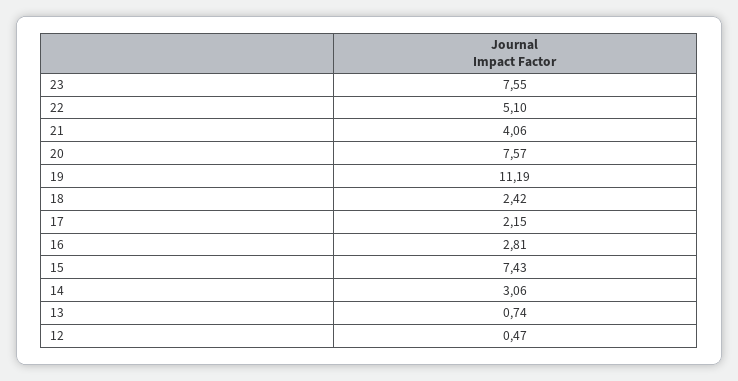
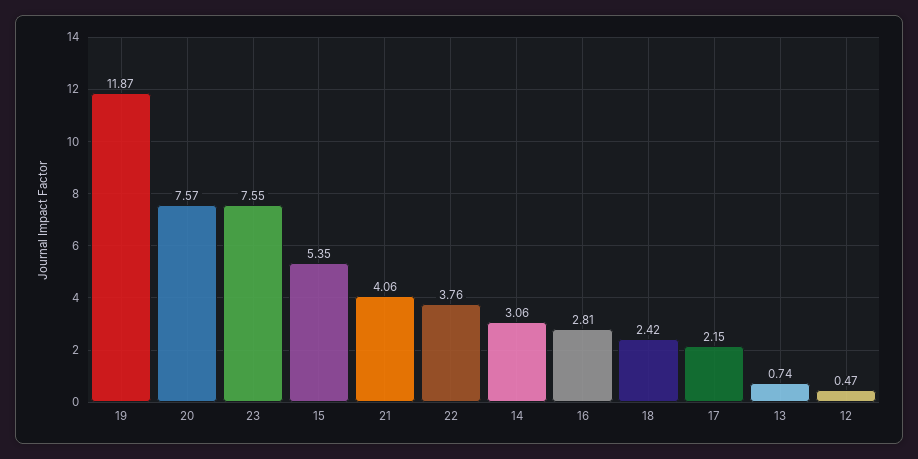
  {
    "23": 7.55,
-   "22": 5.1,
+   "22": 3.76,
    "21": 4.06,
    "20": 7.57,
-   "19": 11.19,
+   "19": 11.87,
    "18": 2.42,
    "17": 2.15,
    "16": 2.81,
-   "15": 7.43,
+   "15": 5.35,
    "14": 3.06,
    "13": 0.74,
    "12": 0.47
  }

